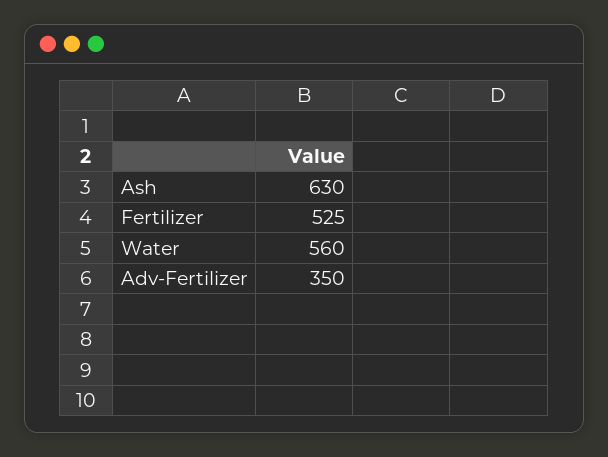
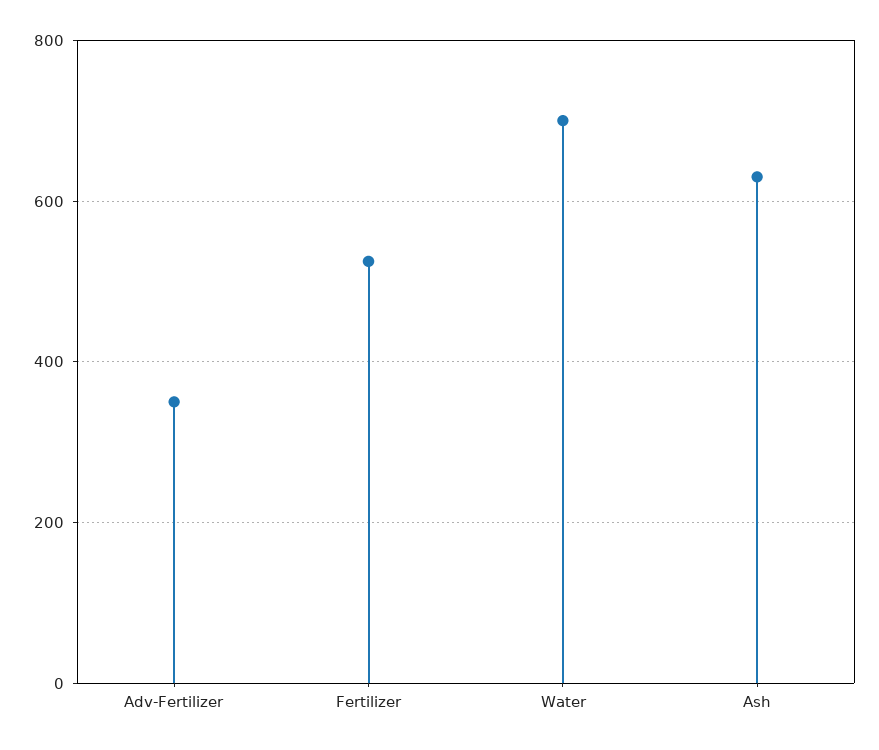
  {
    "Ash": 630,
    "Fertilizer": 525,
-   "Water": 560,
+   "Water": 700,
    "Adv-Fertilizer": 350
  }

